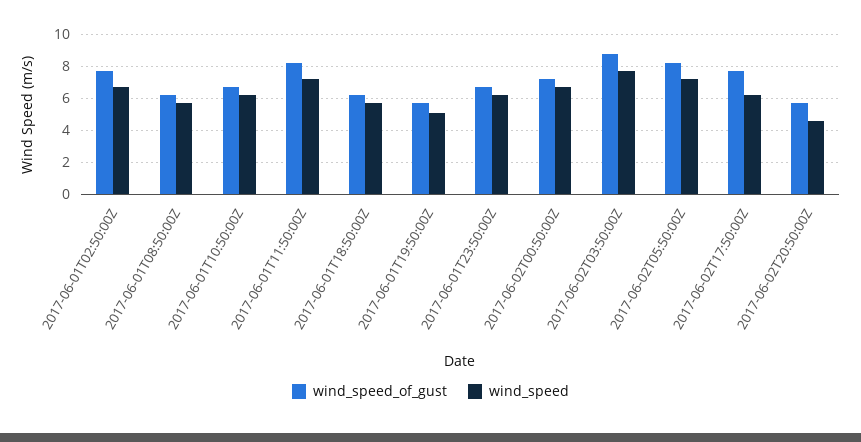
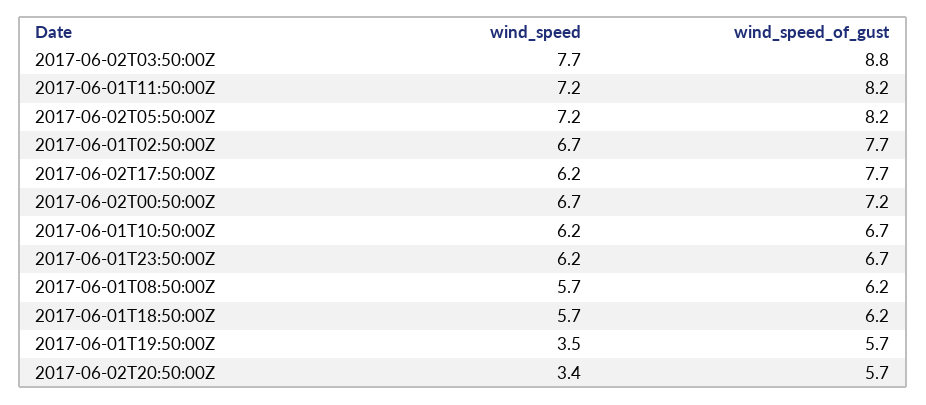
  {
    "wind_speed_of_gust": {
      "2017-06-01T02:50:00Z": 7.7,
      "2017-06-01T08:50:00Z": 6.2,
      "2017-06-01T10:50:00Z": 6.7,
      "2017-06-01T11:50:00Z": 8.2,
      "2017-06-01T18:50:00Z": 6.2,
      "2017-06-01T19:50:00Z": 5.7,
      "2017-06-01T23:50:00Z": 6.7,
      "2017-06-02T00:50:00Z": 7.2,
      "2017-06-02T03:50:00Z": 8.8,
      "2017-06-02T05:50:00Z": 8.2,
      "2017-06-02T17:50:00Z": 7.7,
      "2017-06-02T20:50:00Z": 5.7
    },
    "wind_speed": {
      "2017-06-01T02:50:00Z": 6.7,
      "2017-06-01T08:50:00Z": 5.7,
      "2017-06-01T10:50:00Z": 6.2,
      "2017-06-01T11:50:00Z": 7.2,
      "2017-06-01T18:50:00Z": 5.7,
-     "2017-06-01T19:50:00Z": 5,
+     "2017-06-01T19:50:00Z": 3.5,
      "2017-06-01T23:50:00Z": 6.2,
      "2017-06-02T00:50:00Z": 6.7,
      "2017-06-02T03:50:00Z": 7.7,
      "2017-06-02T05:50:00Z": 7.2,
      "2017-06-02T17:50:00Z": 6.2,
-     "2017-06-02T20:50:00Z": 4.5
+     "2017-06-02T20:50:00Z": 3.4
    }
  }

